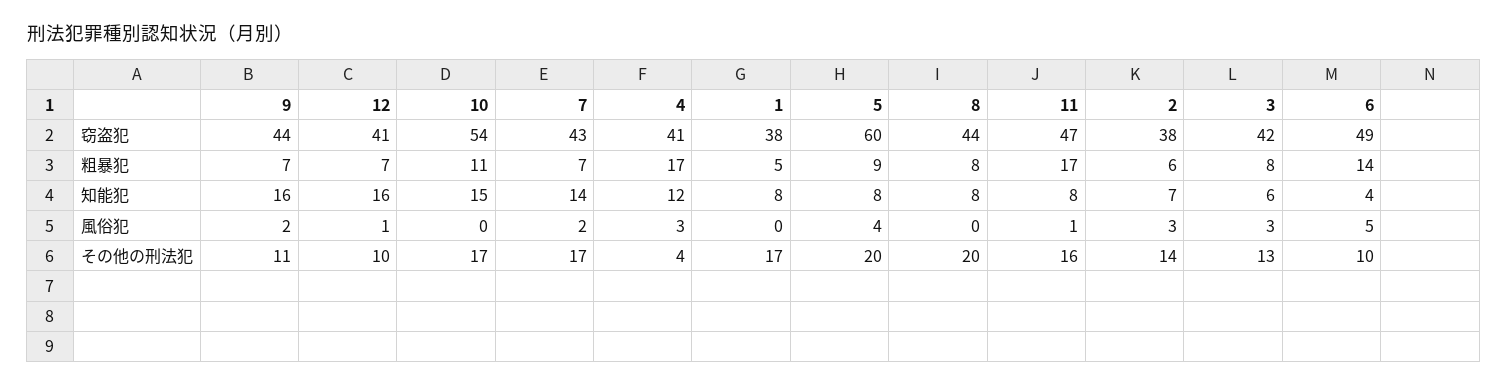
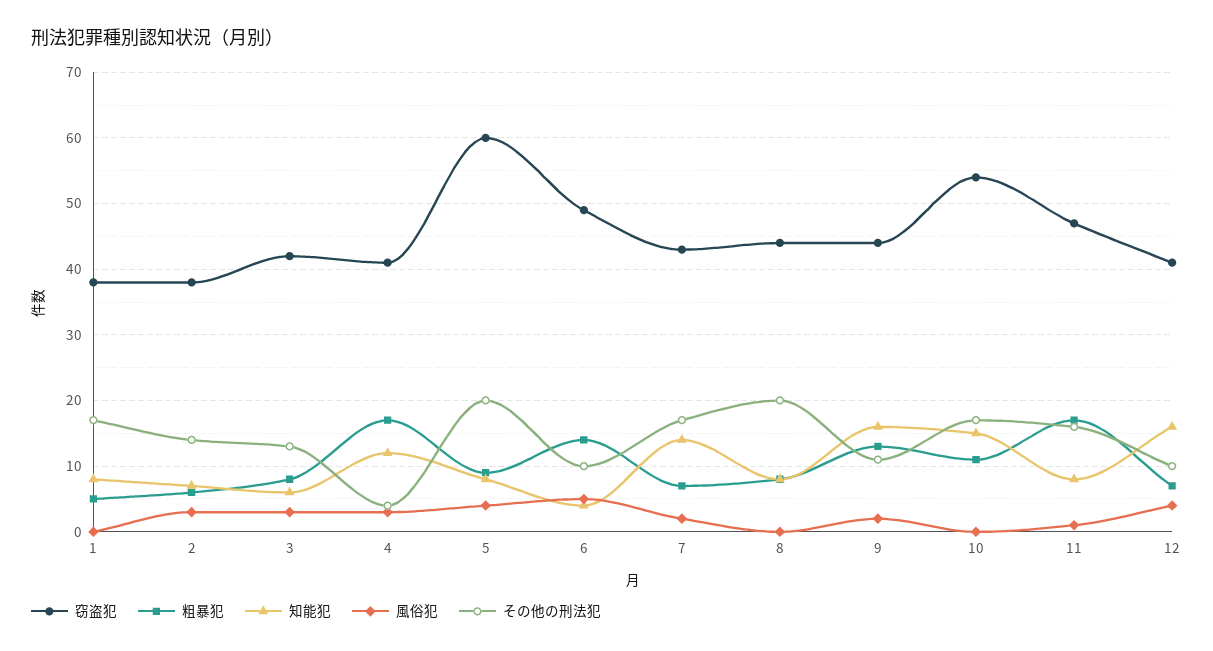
  {
    "窃盗犯": {
      "9": 44,
      "12": 41,
      "10": 54,
      "7": 43,
      "4": 41,
      "1": 38,
      "5": 60,
      "8": 44,
      "11": 47,
      "2": 38,
      "3": 42,
      "6": 49
    },
    "粗暴犯": {
-     "9": 7,
+     "9": 13,
      "12": 7,
      "10": 11,
      "7": 7,
      "4": 17,
      "1": 5,
      "5": 9,
      "8": 8,
      "11": 17,
      "2": 6,
      "3": 8,
      "6": 14
    },
    "知能犯": {
      "9": 16,
      "12": 16,
      "10": 15,
      "7": 14,
      "4": 12,
      "1": 8,
      "5": 8,
      "8": 8,
      "11": 8,
      "2": 7,
      "3": 6,
      "6": 4
    },
    "風俗犯": {
      "9": 2,
-     "12": 1,
+     "12": 4,
      "10": 0,
      "7": 2,
      "4": 3,
      "1": 0,
      "5": 4,
      "8": 0,
      "11": 1,
      "2": 3,
      "3": 3,
      "6": 5
    },
    "その他の刑法犯": {
      "9": 11,
      "12": 10,
      "10": 17,
      "7": 17,
      "4": 4,
      "1": 17,
      "5": 20,
      "8": 20,
      "11": 16,
      "2": 14,
      "3": 13,
      "6": 10
    }
  }

